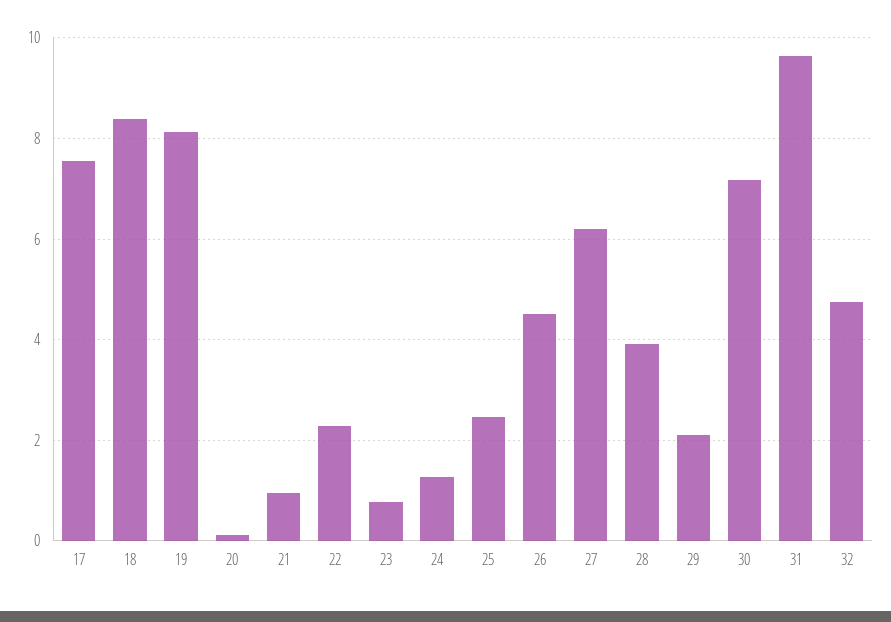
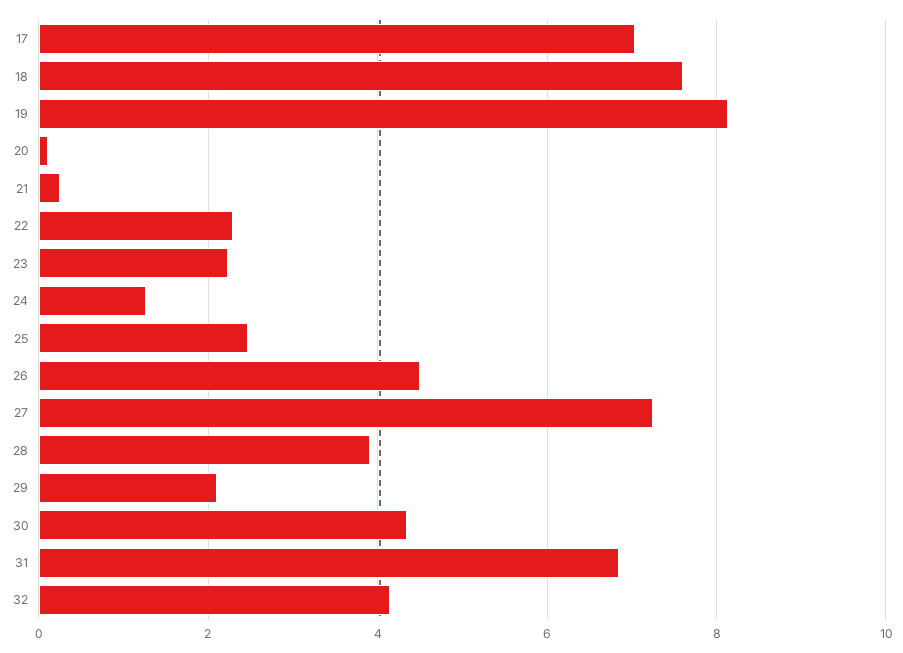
  {
-   "17": 7.6,
+   "17": 7,
-   "18": 8.4,
+   "18": 7.6,
    "19": 8.2,
    "20": 0.2,
-   "21": 1,
+   "21": 0.2,
    "22": 2.2,
-   "23": 0.8,
+   "23": 2.2,
    "24": 1.2,
    "25": 2.4,
    "26": 4.6,
-   "27": 6.2,
+   "27": 7.2,
    "28": 4,
    "29": 2,
-   "30": 7.2,
+   "30": 4.4,
-   "31": 9.6,
+   "31": 6.8,
-   "32": 4.8
+   "32": 4.2
  }

